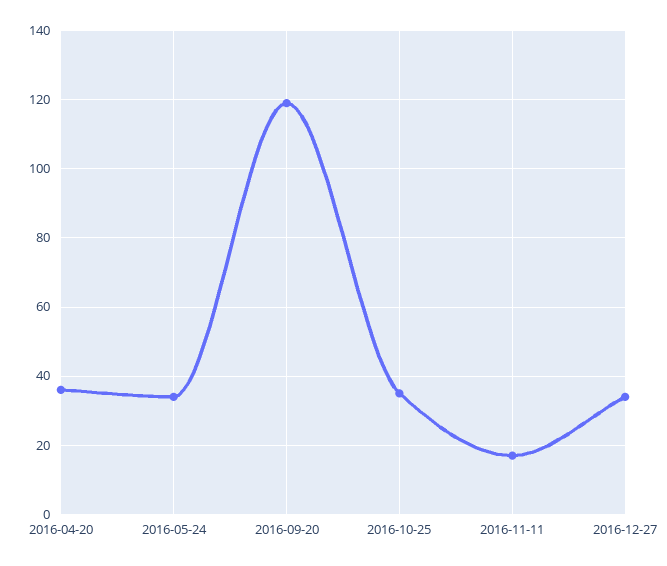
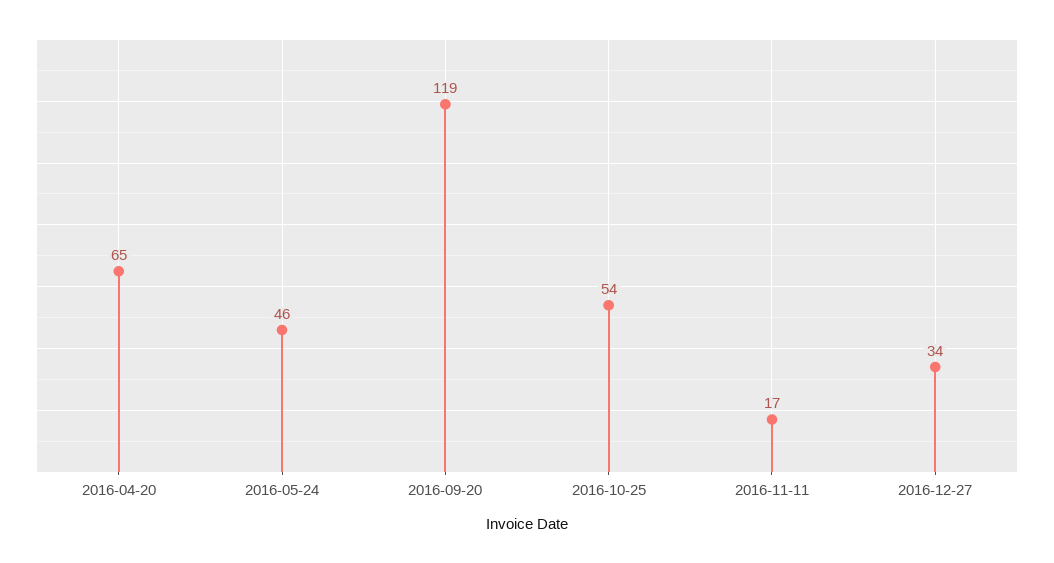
  {
-   "2016-04-20": 35,
+   "2016-04-20": 65,
-   "2016-05-24": 35,
+   "2016-05-24": 46,
    "2016-09-20": 119,
-   "2016-10-25": 35,
+   "2016-10-25": 54,
    "2016-11-11": 17,
    "2016-12-27": 34
  }

